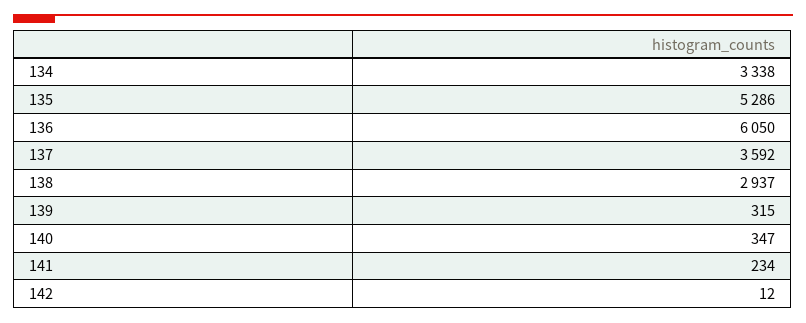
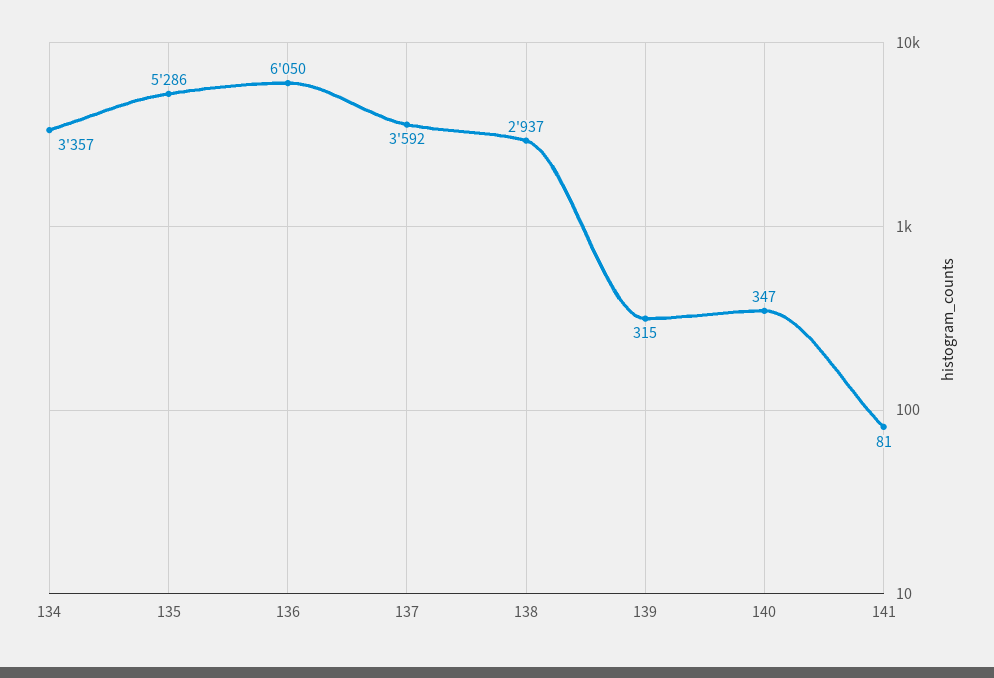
  {
-   "134": 3338,
+   "134": 3357,
    "135": 5286,
    "136": 6050,
    "137": 3592,
    "138": 2937,
    "139": 315,
    "140": 347,
-   "141": 234,
+   "141": 81
-   "142": 12
  }

